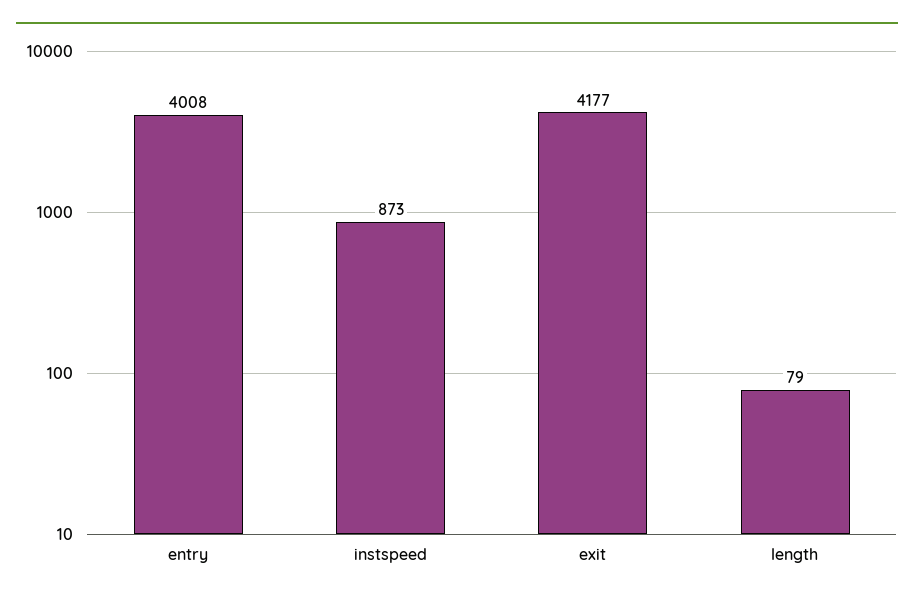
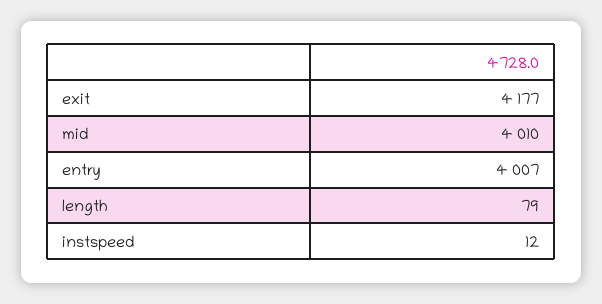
  {
-   "entry": 4008,
+   "entry": 4007,
-   "instspeed": 873,
+   "instspeed": 12,
    "exit": 4177,
-   "length": 79
+   "length": 79,
+   "mid": 4010
  }

